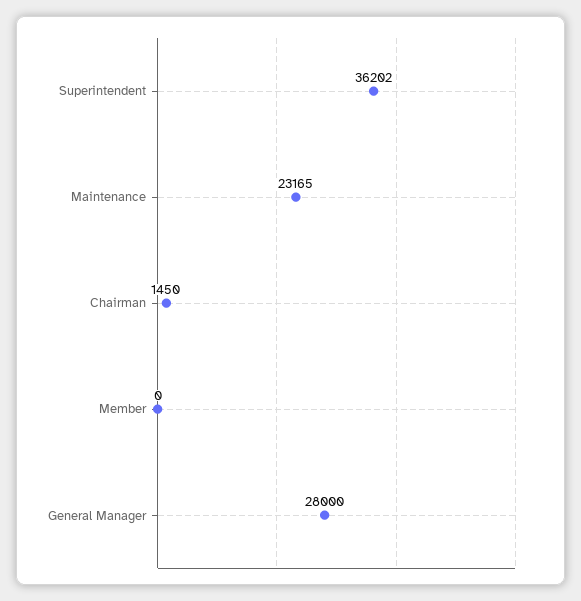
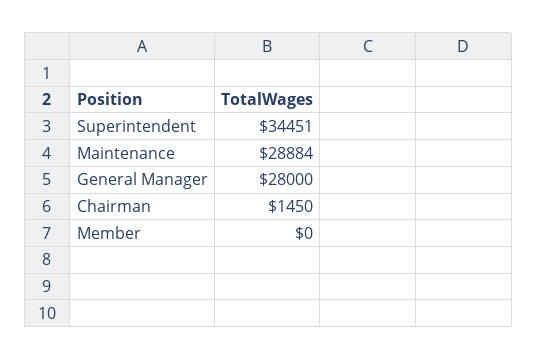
  {
-   "Superintendent": 36202,
+   "Superintendent": 34451,
-   "Maintenance": 23165,
+   "Maintenance": 28884,
    "Chairman": 1450,
    "Member": 0,
    "General Manager": 28000
  }

